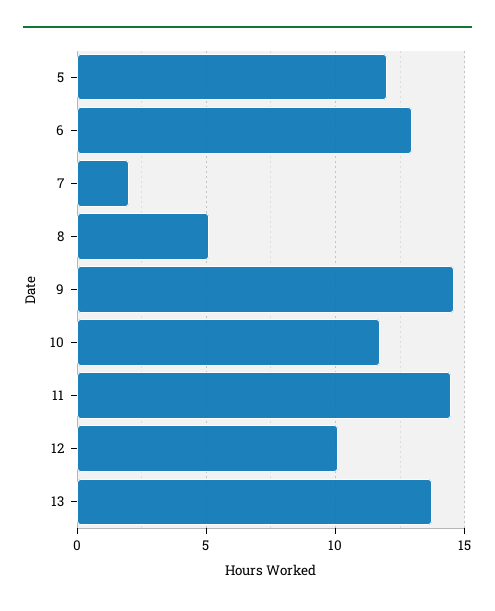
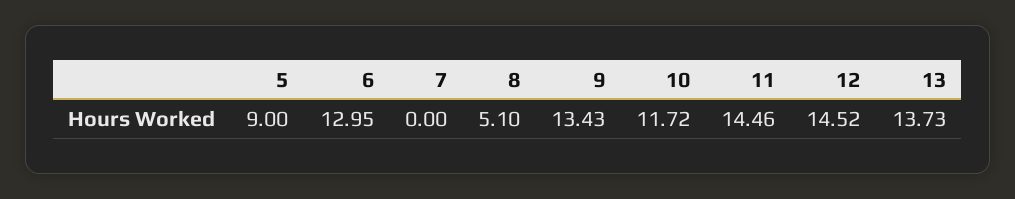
  {
-   "5": 12,
+   "5": 9,
    "6": 12.95,
-   "7": 2,
+   "7": 0,
    "8": 5.1,
-   "9": 14.5,
+   "9": 13.43,
    "10": 11.72,
    "11": 14.46,
-   "12": 10,
+   "12": 14.52,
    "13": 13.73
  }

